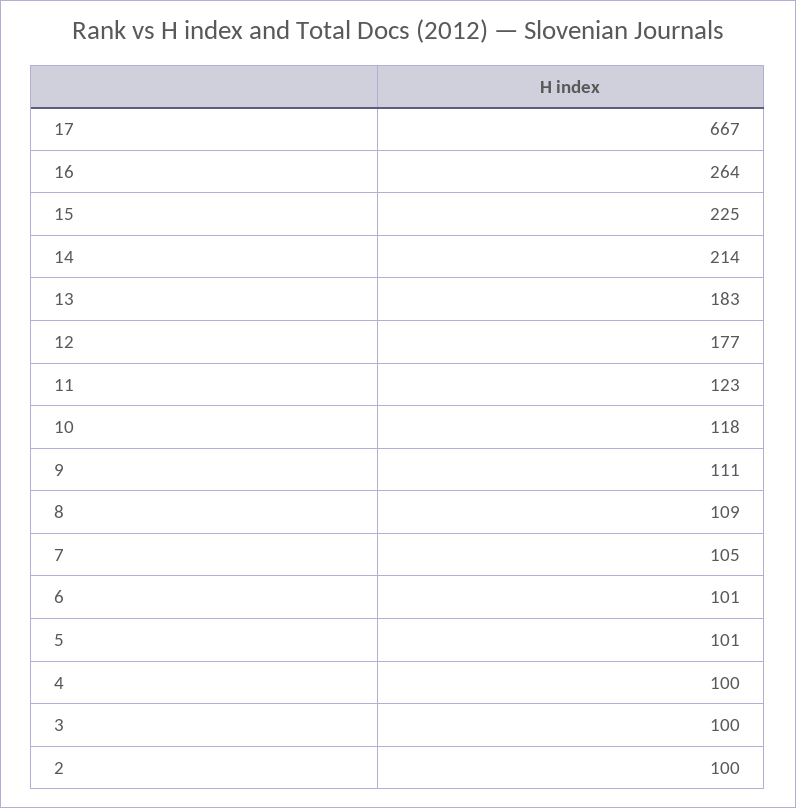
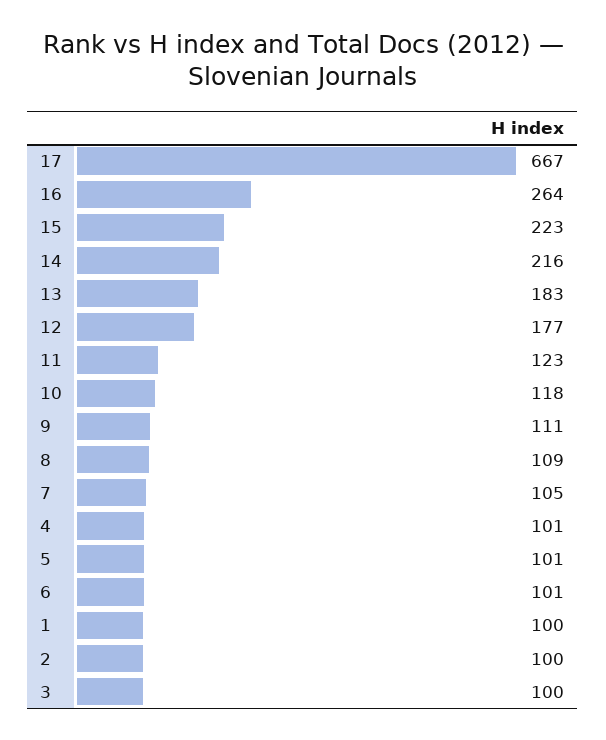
  {
    "17": 667,
    "16": 264,
-   "15": 225,
+   "15": 223,
-   "14": 214,
+   "14": 216,
    "13": 183,
    "12": 177,
    "11": 123,
    "10": 118,
    "9": 111,
    "8": 109,
    "7": 105,
    "6": 101,
    "5": 101,
-   "4": 100,
+   "4": 101,
    "3": 100,
-   "2": 100
+   "2": 100,
+   "1": 100
  }

